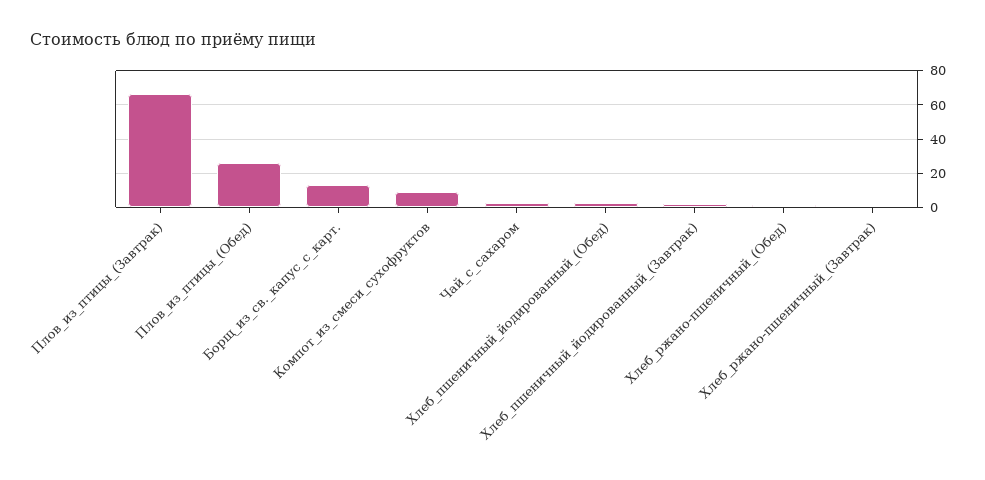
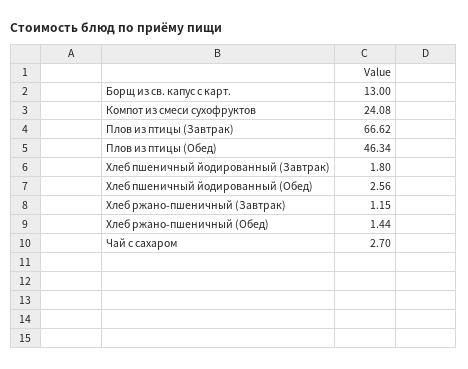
  {
    "Плов_из_птицы_(Завтрак)": 66.62,
-   "Плов_из_птицы_(Обед)": 25,
+   "Плов_из_птицы_(Обед)": 46.34,
    "Борщ_из_св._капус_с_карт.": 13,
-   "Компот_из_смеси_сухофруктов": 10,
+   "Компот_из_смеси_сухофруктов": 24.08,
    "Чай_с_сахаром": 2.7,
    "Хлеб_пшеничный_йодированный_(Обед)": 2.56,
    "Хлеб_пшеничный_йодированный_(Завтрак)": 1.8,
    "Хлеб_ржано-пшеничный_(Обед)": 1.44,
    "Хлеб_ржано-пшеничный_(Завтрак)": 1.15
  }

